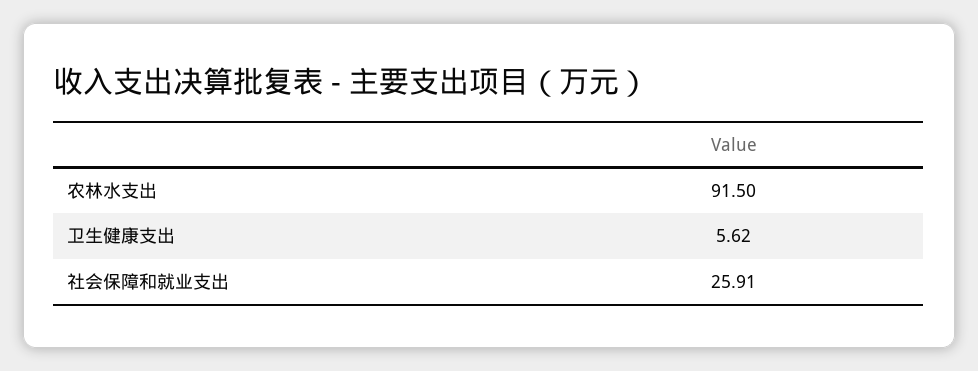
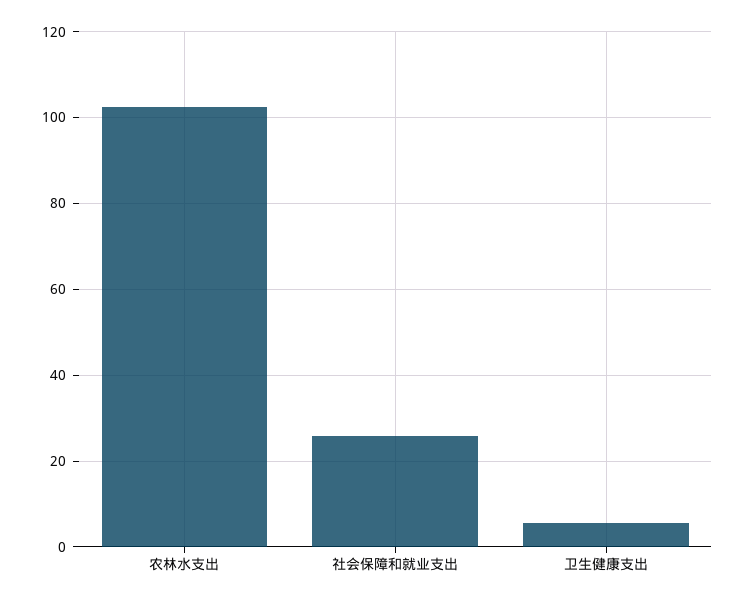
  {
-   "农林水支出": 91.5,
+   "农林水支出": 102,
    "卫生健康支出": 5.62,
    "社会保障和就业支出": 25.91
  }

